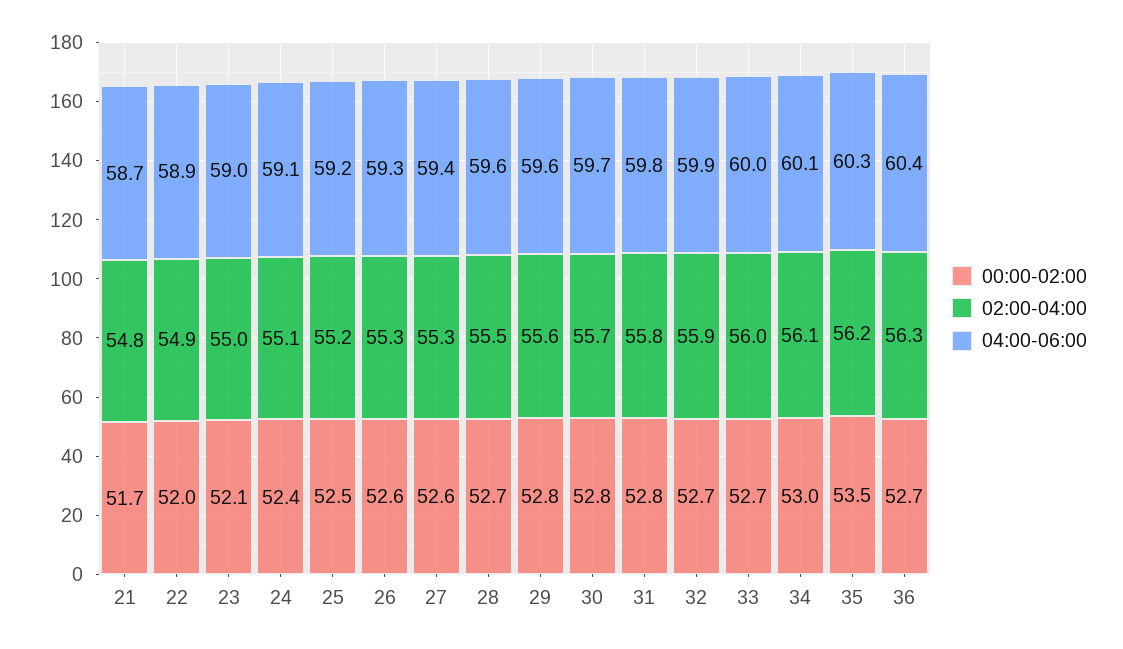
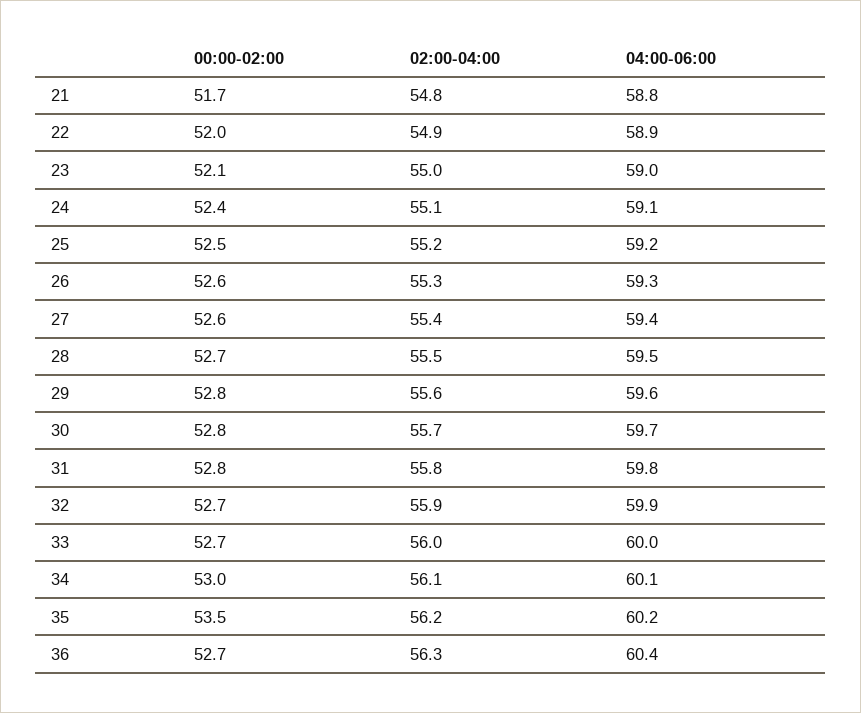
  {
    "00:00-02:00": {
      "21": 51.7,
      "22": 52,
      "23": 52.1,
      "24": 52.4,
      "25": 52.5,
      "26": 52.6,
      "27": 52.6,
      "28": 52.7,
      "29": 52.8,
      "30": 52.8,
      "31": 52.8,
      "32": 52.7,
      "33": 52.7,
      "34": 53,
      "35": 53.5,
      "36": 52.7
    },
    "02:00-04:00": {
      "21": 54.8,
      "22": 54.9,
      "23": 55,
      "24": 55.1,
      "25": 55.2,
      "26": 55.3,
-     "27": 55.3,
+     "27": 55.4,
      "28": 55.5,
      "29": 55.6,
      "30": 55.7,
      "31": 55.8,
      "32": 55.9,
      "33": 56,
      "34": 56.1,
      "35": 56.2,
      "36": 56.3
    },
    "04:00-06:00": {
-     "21": 58.7,
+     "21": 58.8,
      "22": 58.9,
      "23": 59,
      "24": 59.1,
      "25": 59.2,
      "26": 59.3,
      "27": 59.4,
-     "28": 59.6,
+     "28": 59.5,
      "29": 59.6,
      "30": 59.7,
      "31": 59.8,
      "32": 59.9,
      "33": 60,
      "34": 60.1,
-     "35": 60.3,
+     "35": 60.2,
      "36": 60.4
    }
  }

